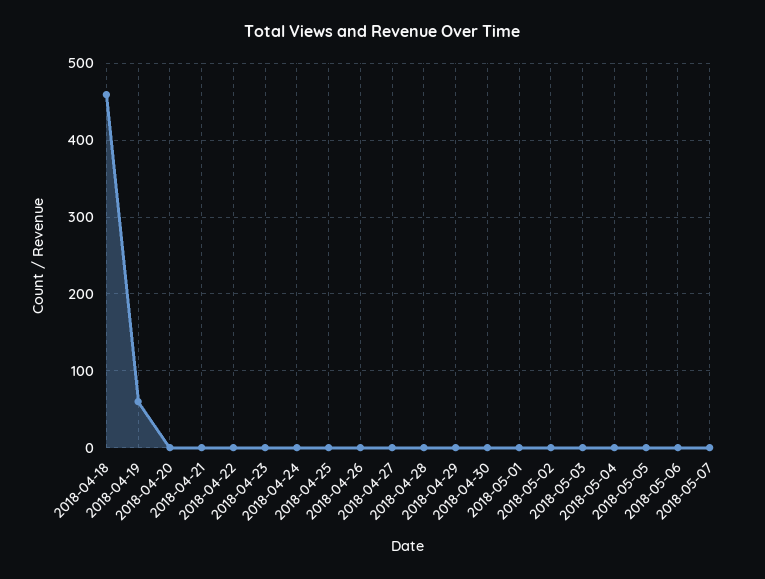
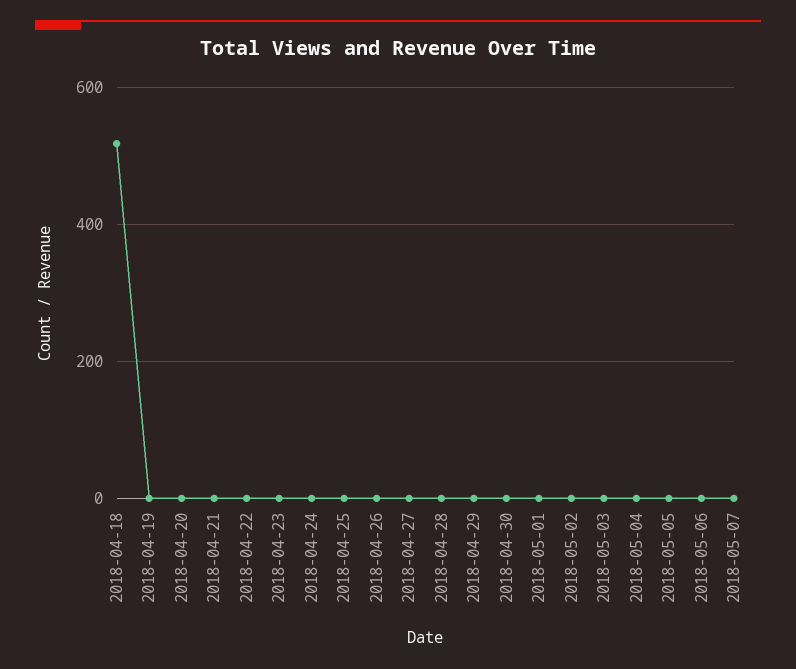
  {
-   "2018-04-18": 460,
+   "2018-04-18": 520,
-   "2018-04-19": 60,
+   "2018-04-19": 0,
    "2018-04-20": 0,
    "2018-04-21": 0,
    "2018-04-22": 0,
    "2018-04-23": 0,
    "2018-04-24": 0,
    "2018-04-25": 0,
    "2018-04-26": 0,
    "2018-04-27": 0,
    "2018-04-28": 0,
    "2018-04-29": 0,
    "2018-04-30": 0,
    "2018-05-01": 0,
    "2018-05-02": 0,
    "2018-05-03": 0,
    "2018-05-04": 0,
    "2018-05-05": 0,
    "2018-05-06": 0,
    "2018-05-07": 0
  }

